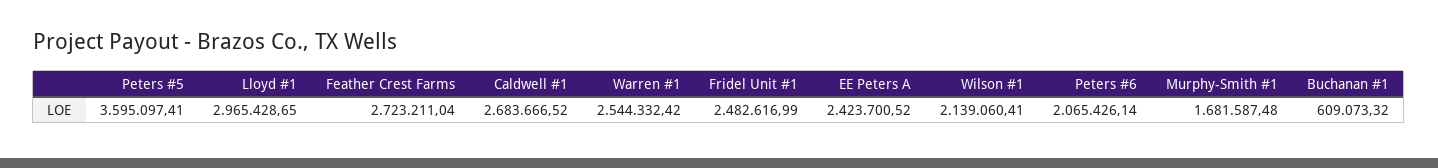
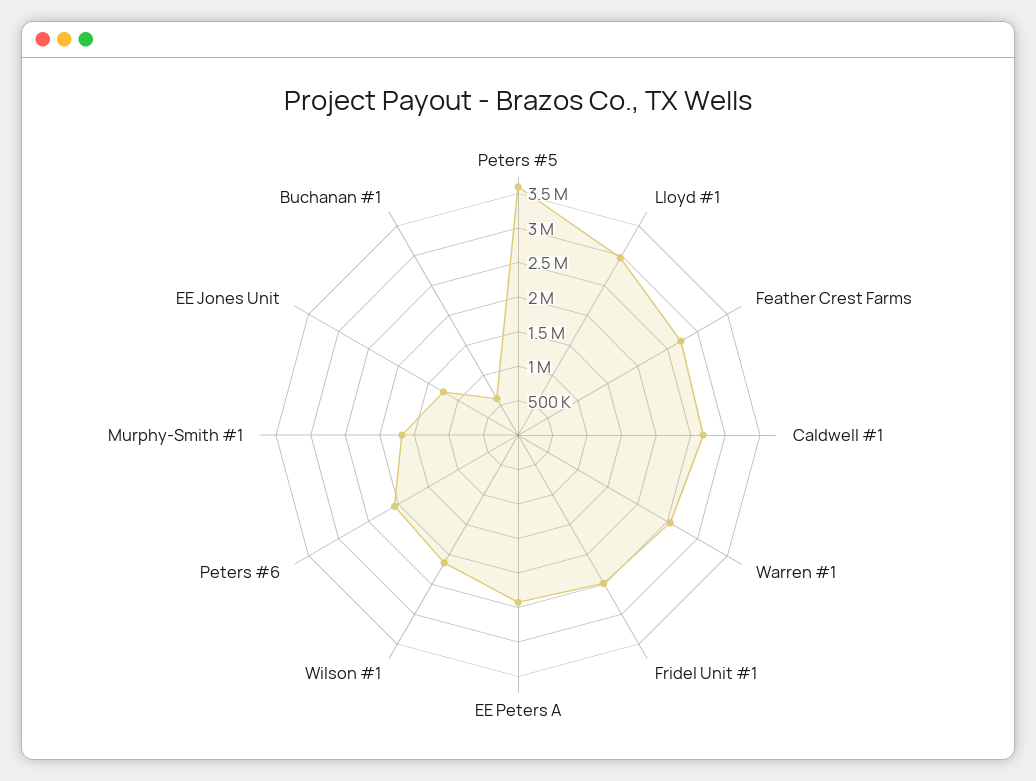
  {
    "Peters #5": 3595097.41,
    "Lloyd #1": 2965428.65,
    "Feather Crest Farms": 2723211.04,
    "Caldwell #1": 2683666.52,
    "Warren #1": 2544332.42,
    "Fridel Unit #1": 2482616.99,
    "EE Peters A": 2423700.52,
    "Wilson #1": 2139060.41,
    "Peters #6": 2065426.14,
    "Murphy-Smith #1": 1681587.48,
-   "Buchanan #1": 609073.32
+   "Buchanan #1": 609073.32,
+   "EE Jones Unit": 1250000
  }

